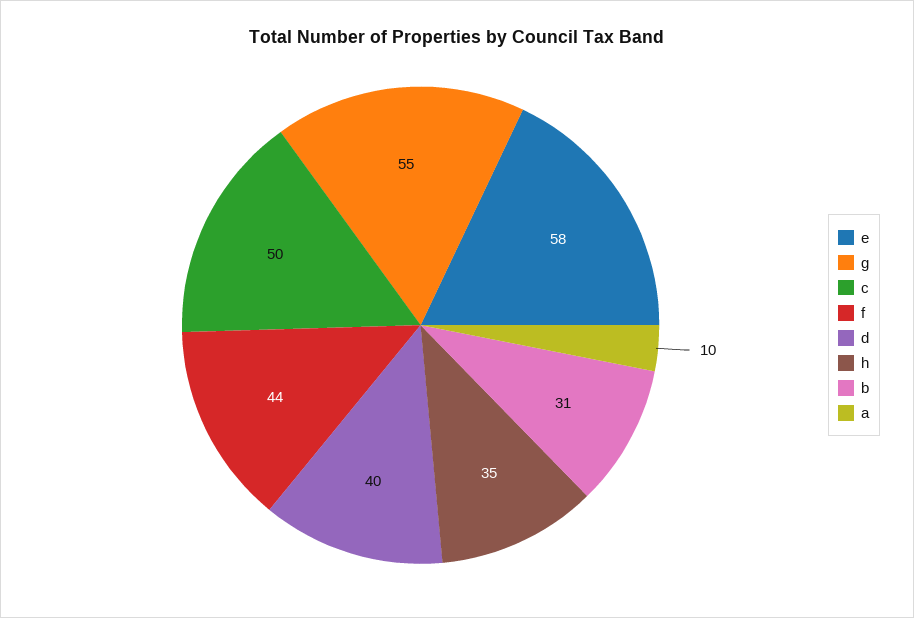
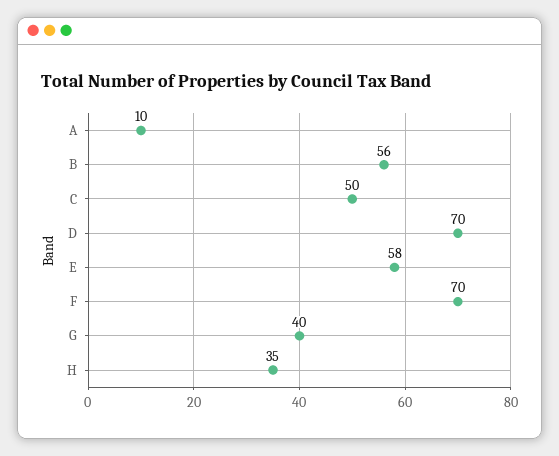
  {
    "e": 58,
-   "g": 55,
+   "g": 40,
    "c": 50,
-   "f": 44,
+   "f": 70,
-   "d": 40,
+   "d": 70,
    "h": 35,
-   "b": 31,
+   "b": 56,
    "a": 10
  }

